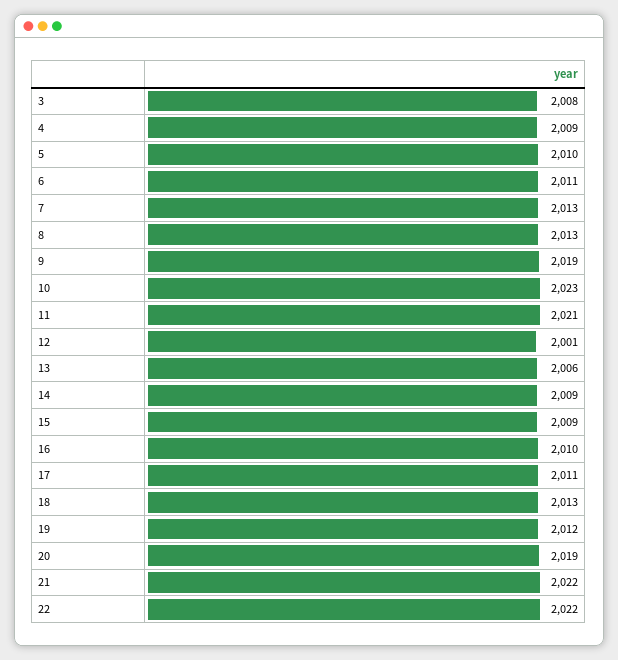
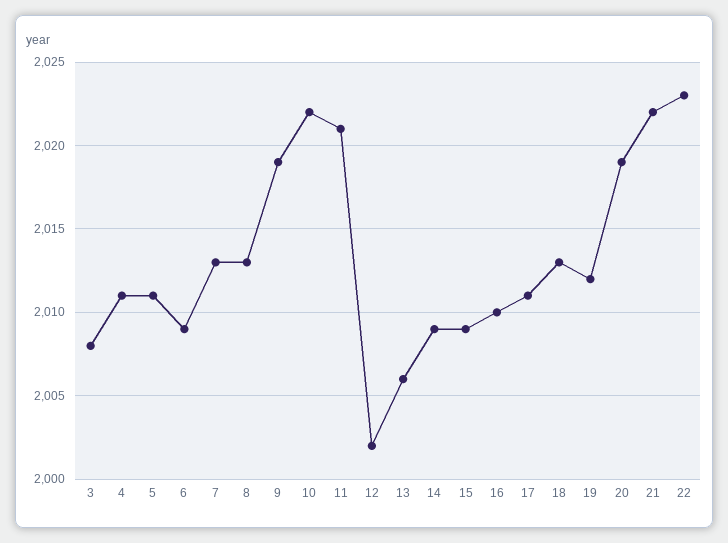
  {
    "3": 2008,
-   "4": 2009,
+   "4": 2011,
-   "5": 2010,
+   "5": 2011,
-   "6": 2011,
+   "6": 2009,
    "7": 2013,
    "8": 2013,
    "9": 2019,
-   "10": 2023,
+   "10": 2022,
    "11": 2021,
-   "12": 2001,
+   "12": 2002,
    "13": 2006,
    "14": 2009,
    "15": 2009,
    "16": 2010,
    "17": 2011,
    "18": 2013,
    "19": 2012,
    "20": 2019,
    "21": 2022,
-   "22": 2022
+   "22": 2023
  }

